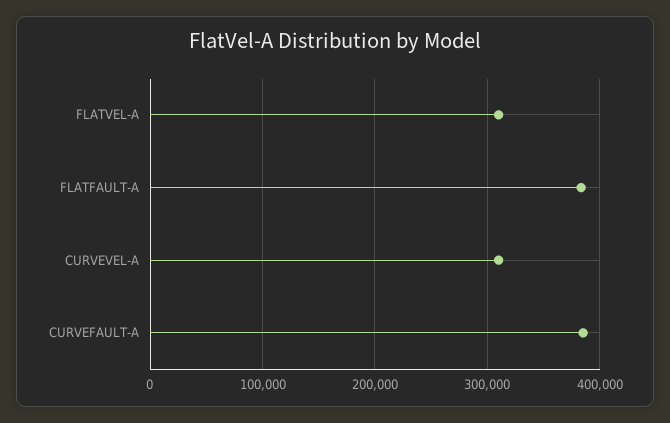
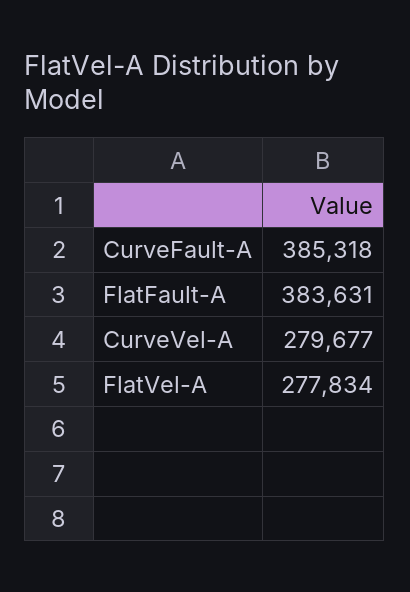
  {
-   "FLATVEL-A": 310000,
+   "FLATVEL-A": 277834,
    "FLATFAULT-A": 383631,
-   "CURVEVEL-A": 310000,
+   "CURVEVEL-A": 279677,
    "CURVEFAULT-A": 385318
  }

